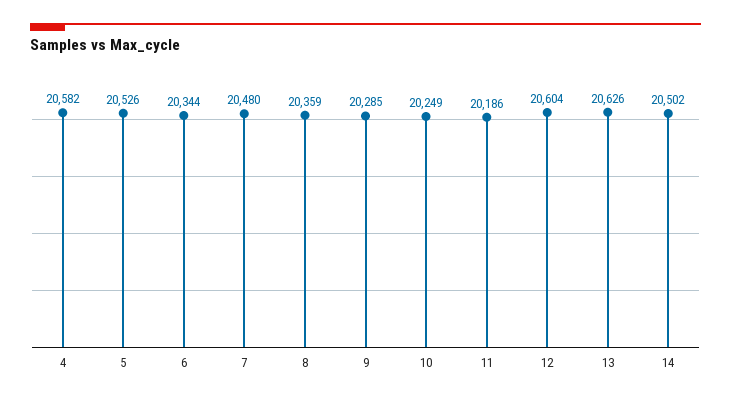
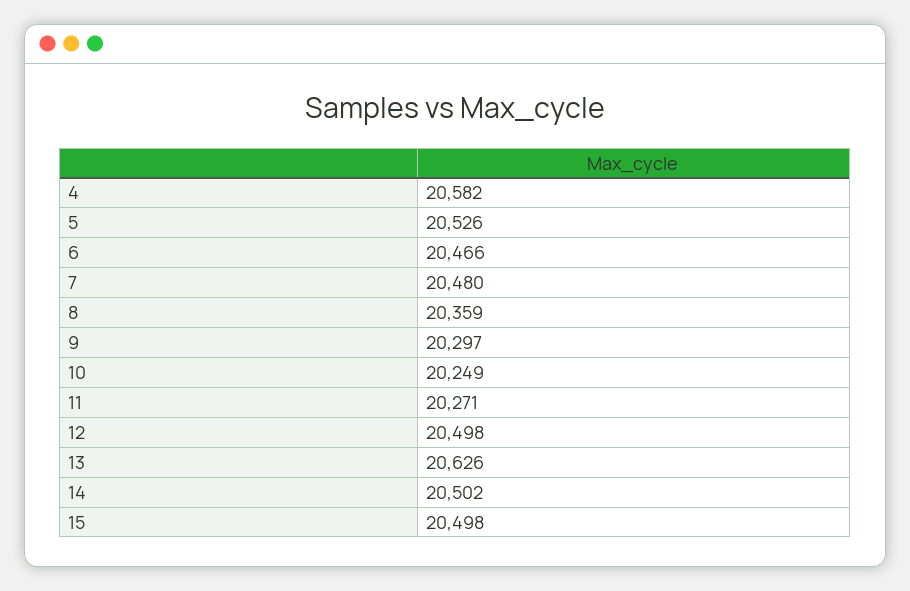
  {
    "4": 20582,
    "5": 20526,
-   "6": 20344,
+   "6": 20466,
    "7": 20480,
    "8": 20359,
-   "9": 20285,
+   "9": 20297,
    "10": 20249,
-   "11": 20186,
+   "11": 20271,
-   "12": 20604,
+   "12": 20498,
    "13": 20626,
-   "14": 20502
+   "14": 20502,
+   "15": 20498
  }

